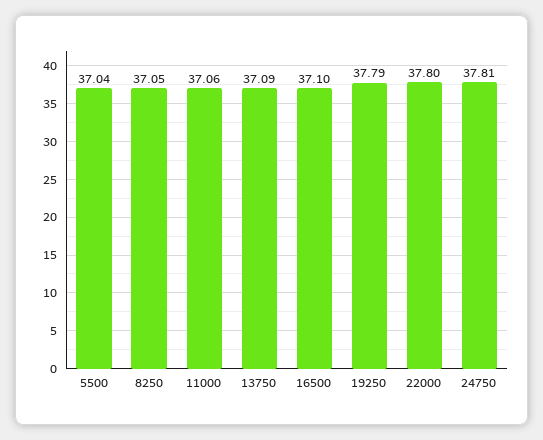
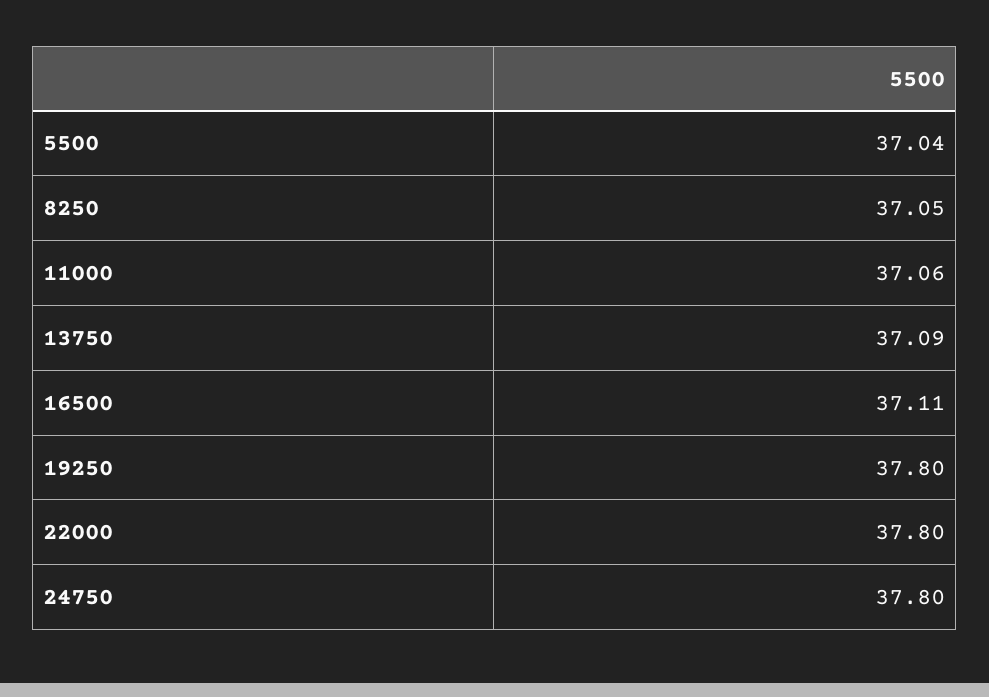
  {
    "5500": 37.04,
    "8250": 37.05,
    "11000": 37.06,
    "13750": 37.09,
-   "16500": 37.1,
+   "16500": 37.11,
-   "19250": 37.79,
+   "19250": 37.8,
    "22000": 37.8,
-   "24750": 37.81
+   "24750": 37.8
  }

